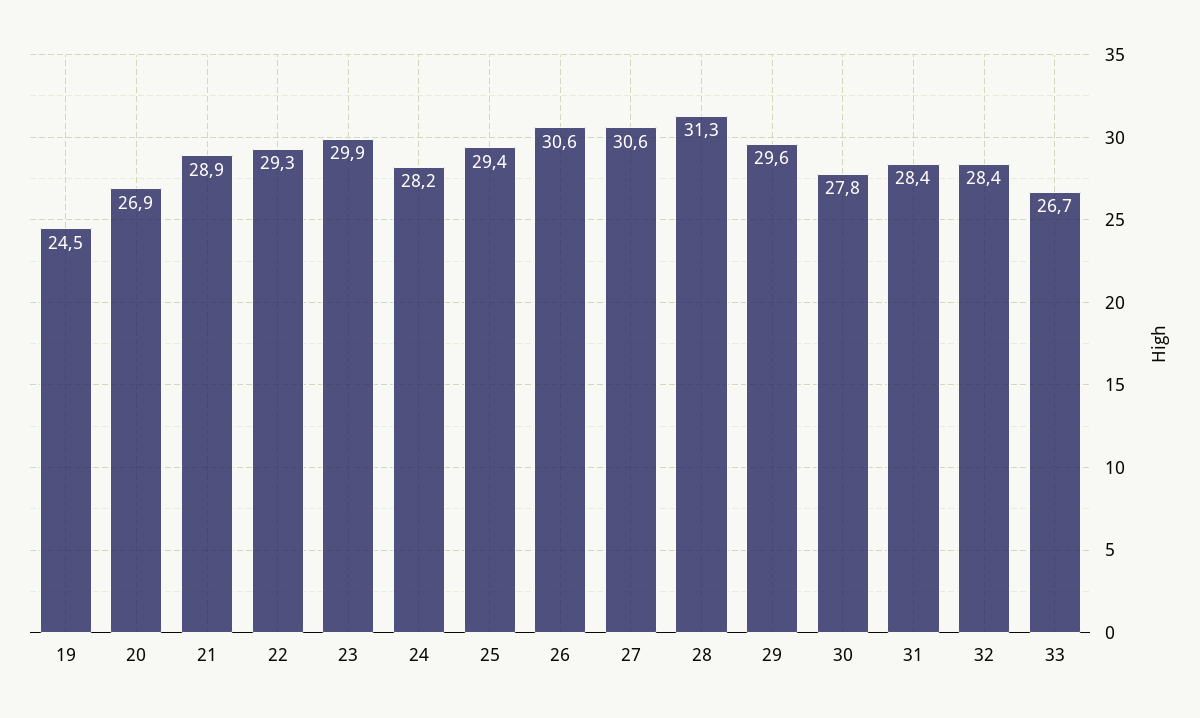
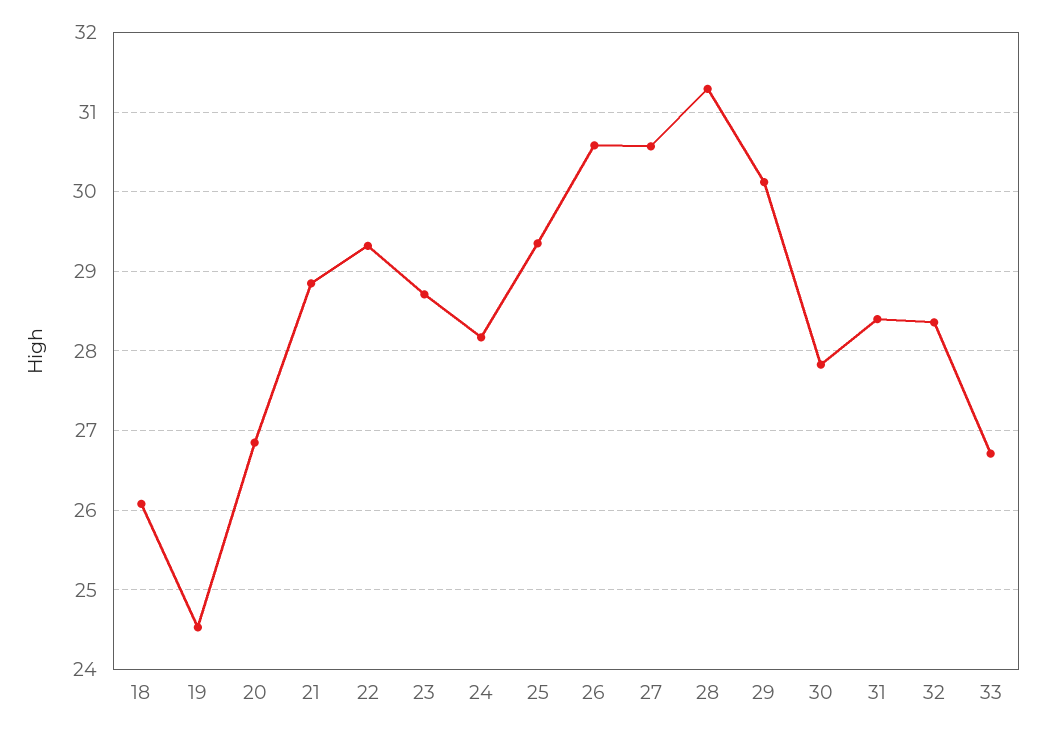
  {
    "19": 24.5,
    "20": 26.9,
    "21": 28.9,
    "22": 29.3,
-   "23": 29.9,
+   "23": 28.7,
    "24": 28.2,
    "25": 29.4,
    "26": 30.6,
    "27": 30.6,
    "28": 31.3,
-   "29": 29.6,
+   "29": 30.1,
    "30": 27.8,
    "31": 28.4,
    "32": 28.4,
-   "33": 26.7
+   "33": 26.7,
+   "18": 26.1
  }

